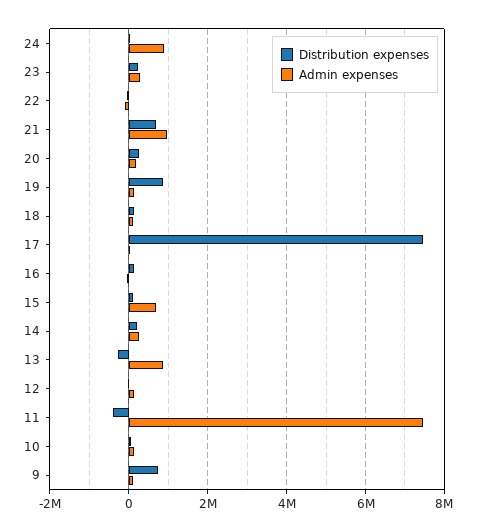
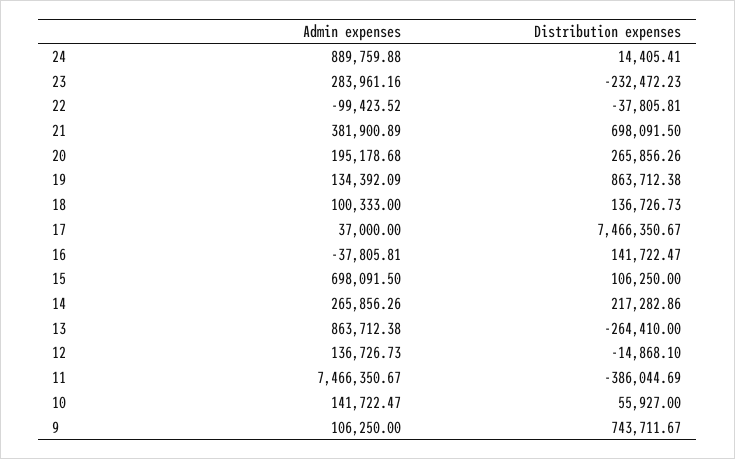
  {
    "Distribution expenses": {
      "24": 14405.41,
-     "23": 200000,
+     "23": -232472.23,
      "22": -37805.81,
      "21": 698091.5,
      "20": 265856.26,
      "19": 863712.38,
      "18": 136726.73,
      "17": 7466350.67,
      "16": 141722.47,
      "15": 106250,
      "14": 217282.86,
      "13": -264410,
      "12": -14868.1,
      "11": -386044.69,
      "10": 55927,
      "9": 743711.67
    },
    "Admin expenses": {
      "24": 889759.88,
      "23": 283961.16,
      "22": -99423.52,
-     "21": 1000000,
+     "21": 381900.89,
      "20": 195178.68,
      "19": 134392.09,
      "18": 100333,
      "17": 37000,
      "16": -37805.81,
      "15": 698091.5,
      "14": 265856.26,
      "13": 863712.38,
      "12": 136726.73,
      "11": 7466350.67,
      "10": 141722.47,
      "9": 106250
    }
  }

